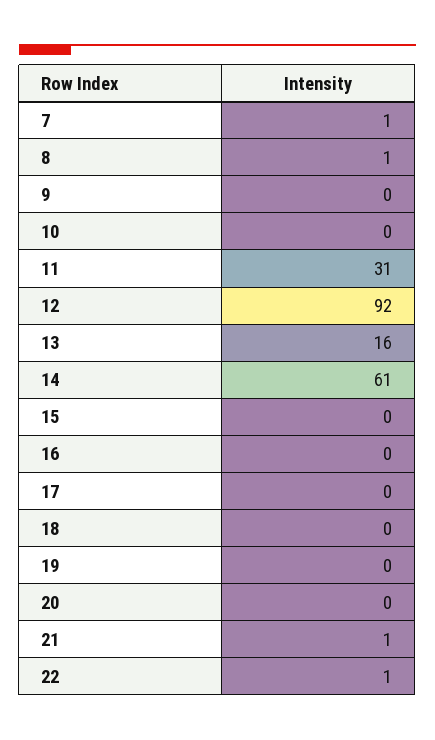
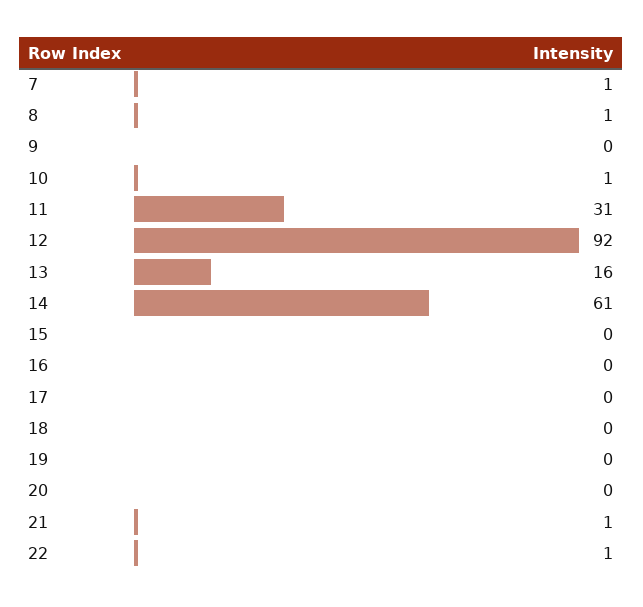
  {
    "7": 1,
    "8": 1,
    "9": 0,
-   "10": 0,
+   "10": 1,
    "11": 31,
    "12": 92,
    "13": 16,
    "14": 61,
    "15": 0,
    "16": 0,
    "17": 0,
    "18": 0,
    "19": 0,
    "20": 0,
    "21": 1,
    "22": 1
  }

